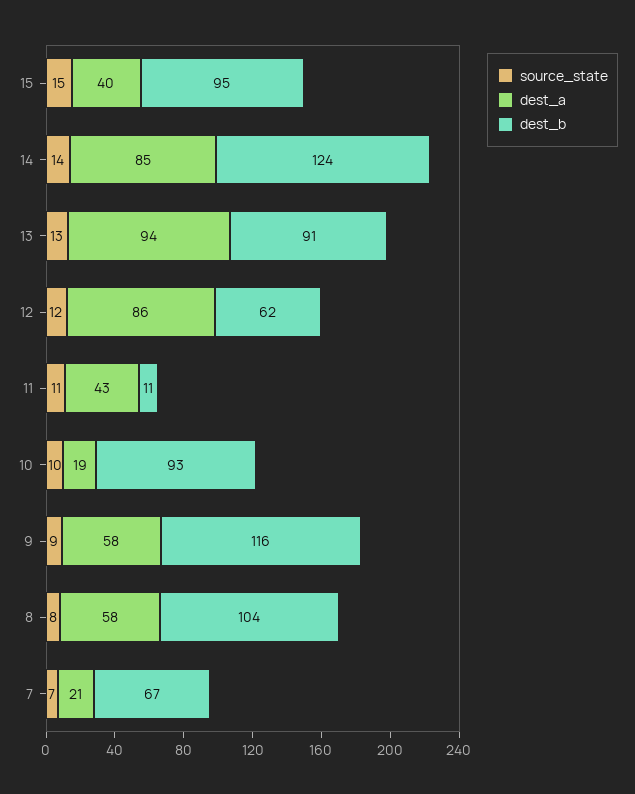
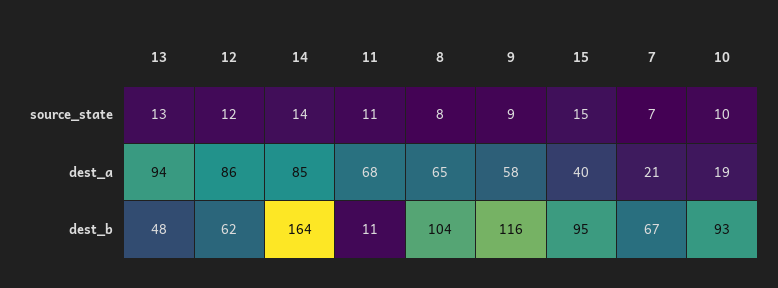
  {
    "source_state": {
      "15": 15,
      "14": 14,
      "13": 13,
      "12": 12,
      "11": 11,
      "10": 10,
      "9": 9,
      "8": 8,
      "7": 7
    },
    "dest_a": {
      "15": 40,
      "14": 85,
      "13": 94,
      "12": 86,
-     "11": 43,
+     "11": 68,
      "10": 19,
      "9": 58,
-     "8": 58,
+     "8": 65,
      "7": 21
    },
    "dest_b": {
      "15": 95,
-     "14": 124,
+     "14": 164,
-     "13": 91,
+     "13": 48,
      "12": 62,
      "11": 11,
      "10": 93,
      "9": 116,
      "8": 104,
      "7": 67
    }
  }

